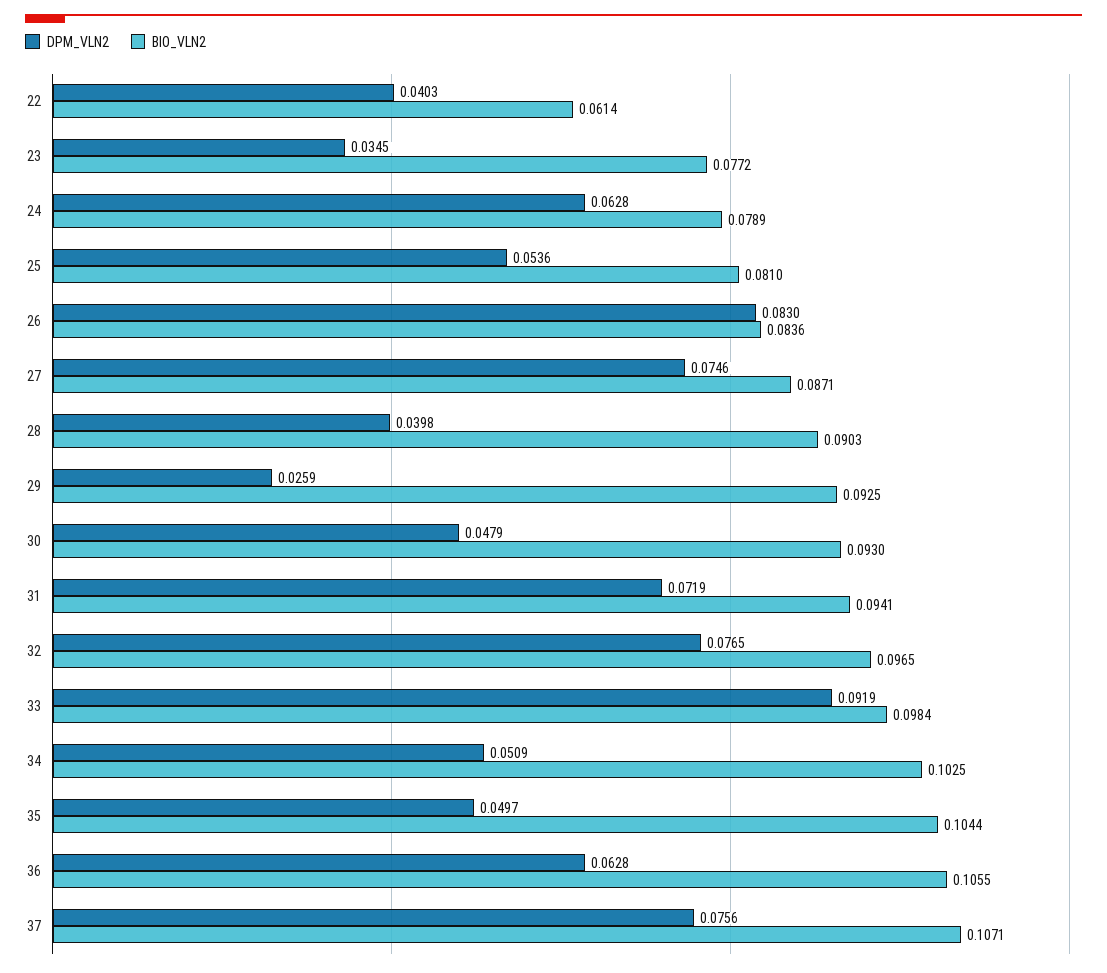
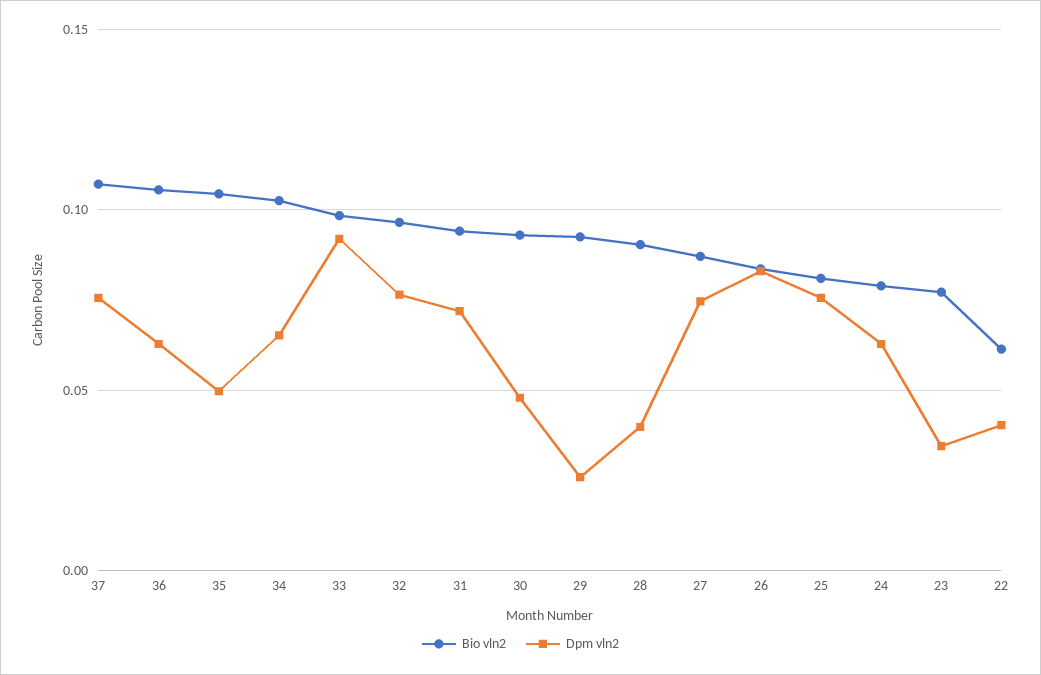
  {
    "DPM_VLN2": {
      "22": 0.0403,
      "23": 0.0345,
      "24": 0.0628,
-     "25": 0.0536,
+     "25": 0.075,
      "26": 0.083,
      "27": 0.0746,
      "28": 0.0398,
      "29": 0.0259,
      "30": 0.0479,
      "31": 0.0719,
      "32": 0.0765,
      "33": 0.0919,
-     "34": 0.0509,
+     "34": 0.065,
      "35": 0.0497,
      "36": 0.0628,
      "37": 0.0756
    },
    "BIO_VLN2": {
      "22": 0.0614,
      "23": 0.0772,
      "24": 0.0789,
      "25": 0.081,
      "26": 0.0836,
      "27": 0.0871,
      "28": 0.0903,
      "29": 0.0925,
      "30": 0.093,
      "31": 0.0941,
      "32": 0.0965,
      "33": 0.0984,
      "34": 0.1025,
      "35": 0.1044,
      "36": 0.1055,
      "37": 0.1071
    }
  }

